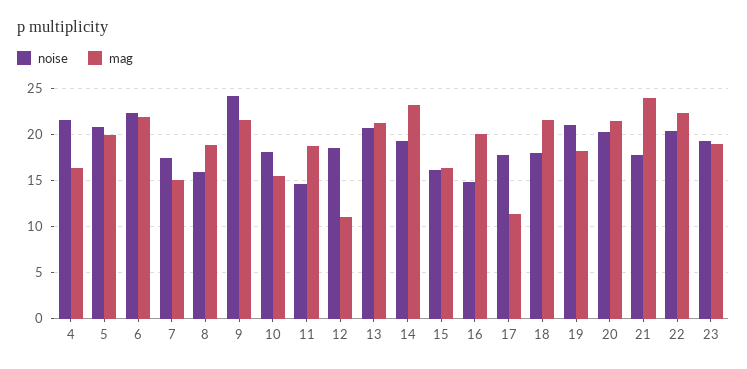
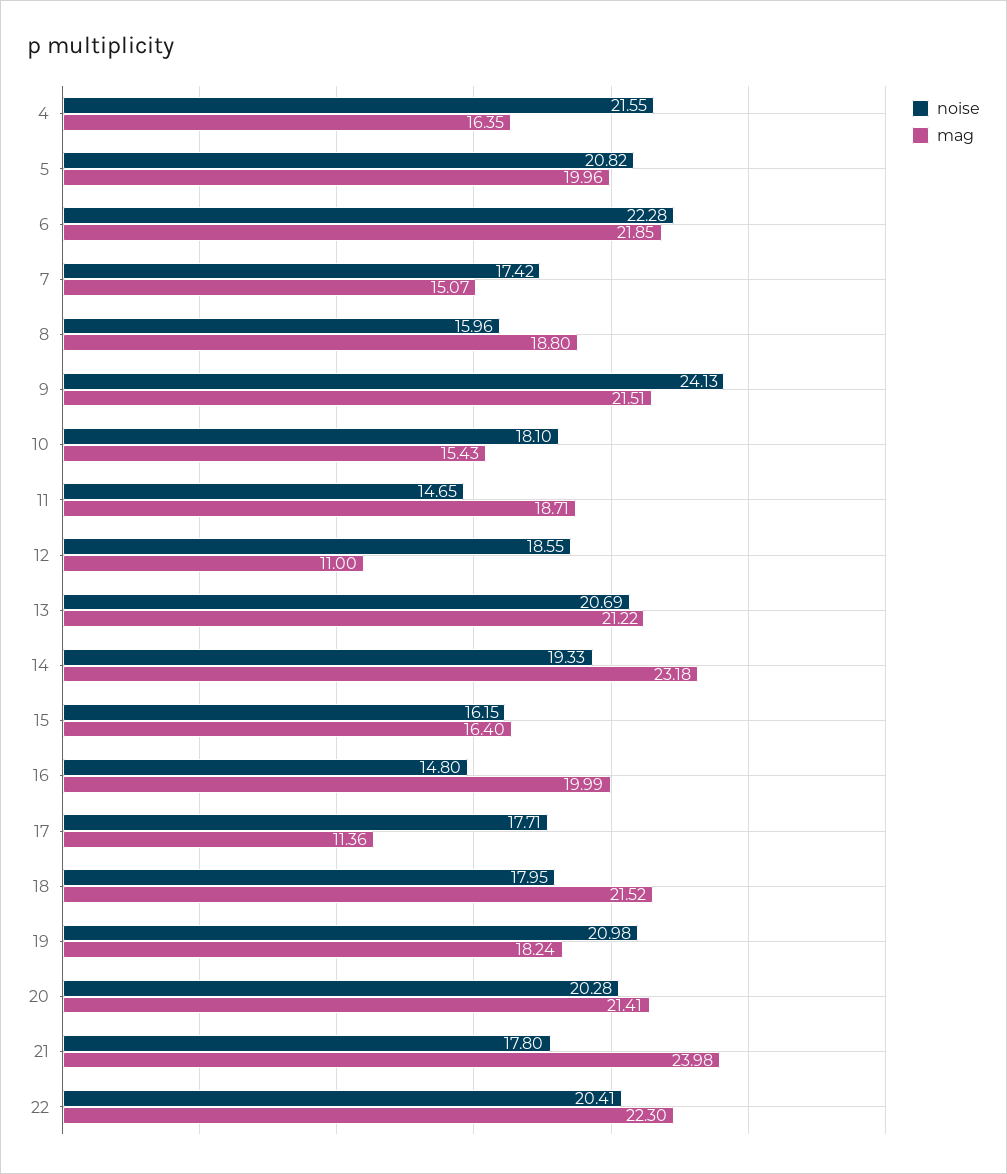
  {
    "noise": {
      "4": 21.55,
      "5": 20.82,
      "6": 22.28,
      "7": 17.42,
      "8": 15.96,
      "9": 24.13,
      "10": 18.1,
      "11": 14.65,
      "12": 18.55,
      "13": 20.69,
      "14": 19.33,
      "15": 16.15,
      "16": 14.8,
      "17": 17.71,
      "18": 17.95,
      "19": 20.98,
      "20": 20.28,
      "21": 17.8,
-     "22": 20.41,
+     "22": 20.41
-     "23": 19
    },
    "mag": {
      "4": 16.35,
      "5": 19.96,
      "6": 21.85,
      "7": 15.07,
      "8": 18.8,
      "9": 21.51,
      "10": 15.43,
      "11": 18.71,
      "12": 11,
      "13": 21.22,
      "14": 23.18,
      "15": 16.4,
      "16": 19.99,
      "17": 11.36,
      "18": 21.52,
      "19": 18.24,
      "20": 21.41,
      "21": 23.98,
-     "22": 22.3,
+     "22": 22.3
-     "23": 19
    }
  }

